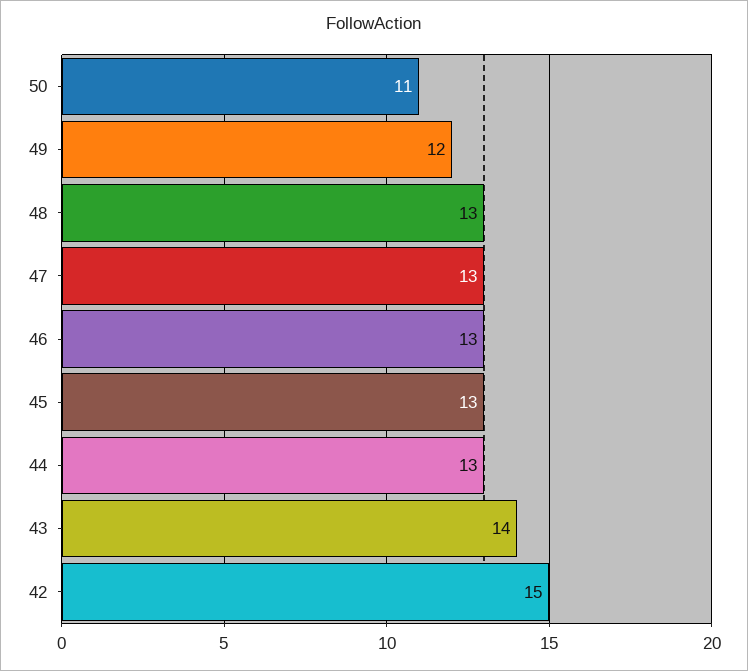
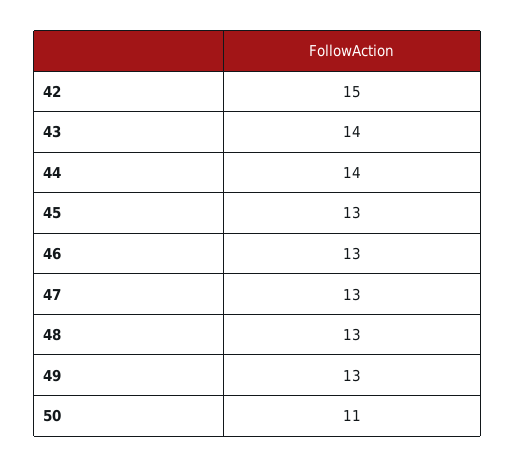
  {
    "50": 11,
-   "49": 12,
+   "49": 13,
    "48": 13,
    "47": 13,
    "46": 13,
    "45": 13,
-   "44": 13,
+   "44": 14,
    "43": 14,
    "42": 15
  }

